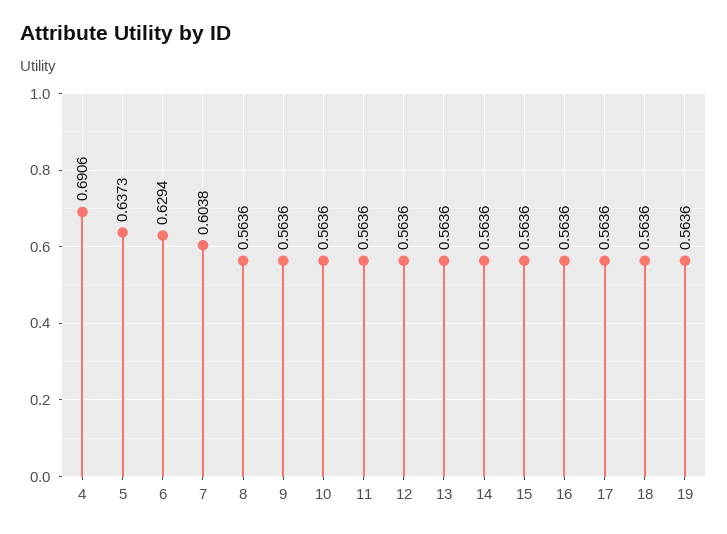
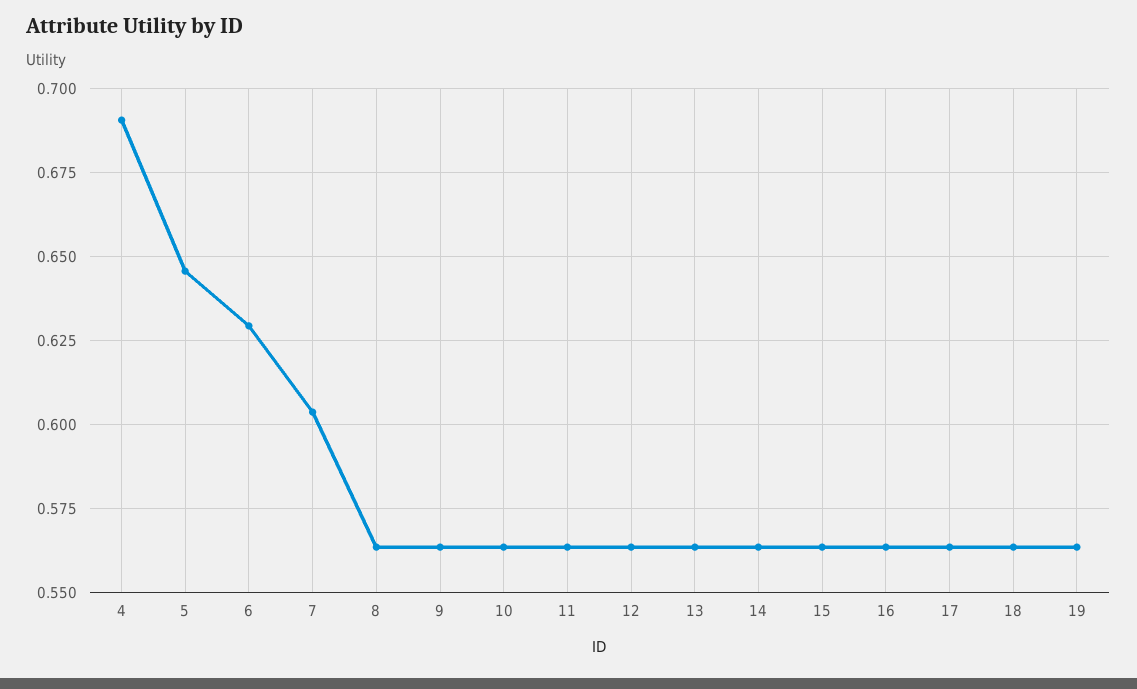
  {
    "4": 0.6906,
-   "5": 0.6373,
+   "5": 0.645,
    "6": 0.6294,
    "7": 0.6038,
    "8": 0.5636,
    "9": 0.5636,
    "10": 0.5636,
    "11": 0.5636,
    "12": 0.5636,
    "13": 0.5636,
    "14": 0.5636,
    "15": 0.5636,
    "16": 0.5636,
    "17": 0.5636,
    "18": 0.5636,
    "19": 0.5636
  }

